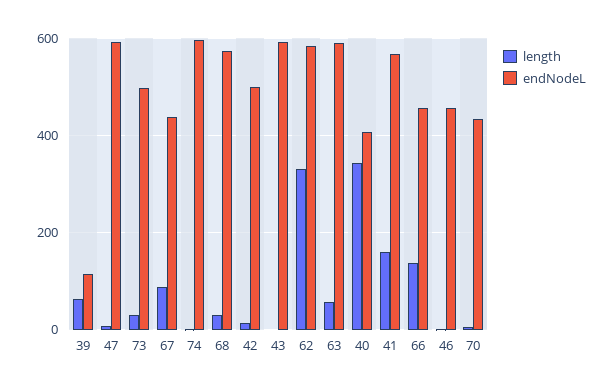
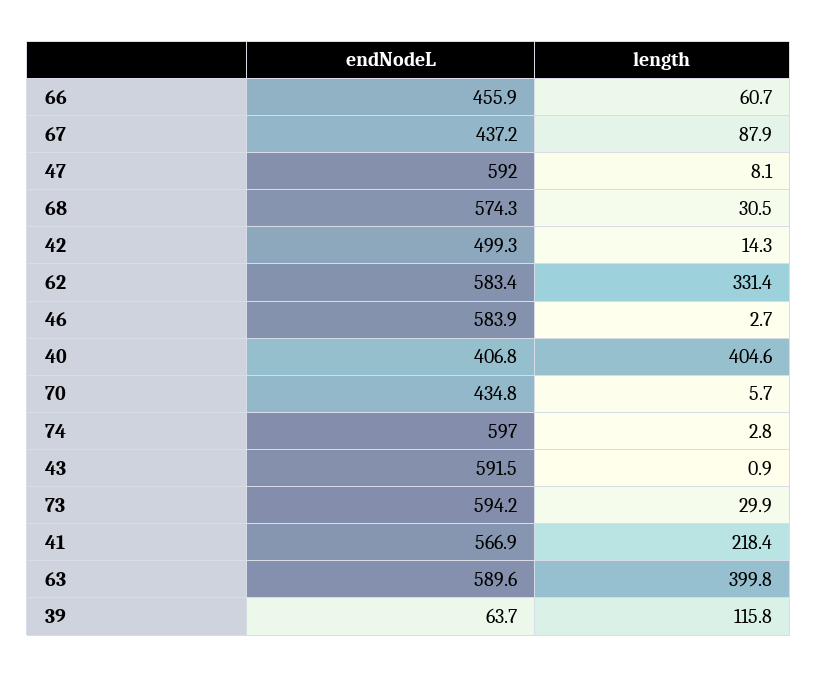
  {
    "length": {
-     "39": 60,
+     "39": 115.8,
      "47": 8.1,
      "73": 29.9,
      "67": 87.9,
      "74": 2.8,
      "68": 30.5,
      "42": 14.3,
      "43": 0.9,
      "62": 331.4,
-     "63": 60,
+     "63": 399.8,
-     "40": 340,
+     "40": 404.6,
-     "41": 160,
+     "41": 218.4,
-     "66": 140,
+     "66": 60.7,
      "46": 2.7,
      "70": 5.7
    },
    "endNodeL": {
-     "39": 120,
+     "39": 63.7,
      "47": 592,
-     "73": 500,
+     "73": 594.2,
      "67": 437.2,
      "74": 597,
      "68": 574.3,
      "42": 499.3,
      "43": 591.5,
      "62": 583.4,
      "63": 589.6,
      "40": 406.8,
      "41": 566.9,
      "66": 455.9,
-     "46": 460,
+     "46": 583.9,
      "70": 434.8
    }
  }

